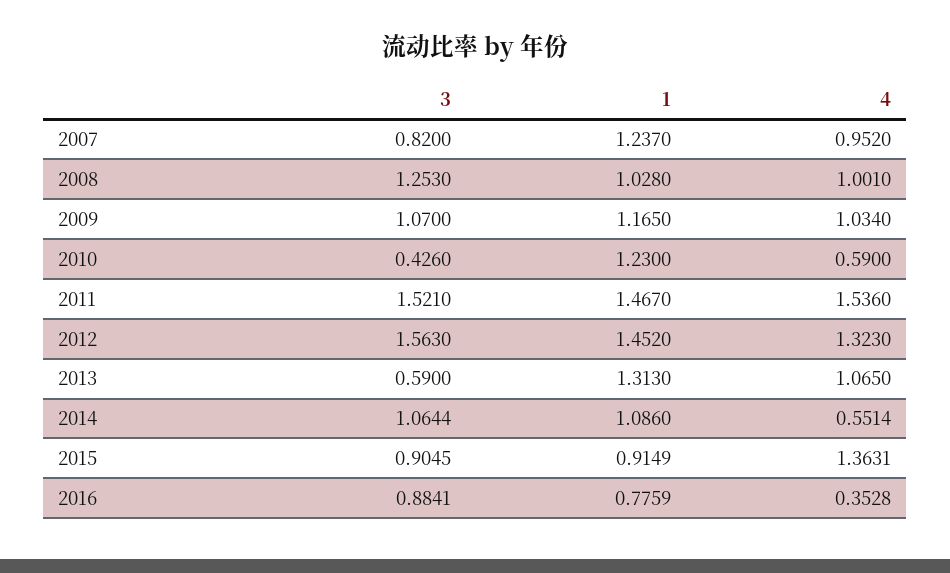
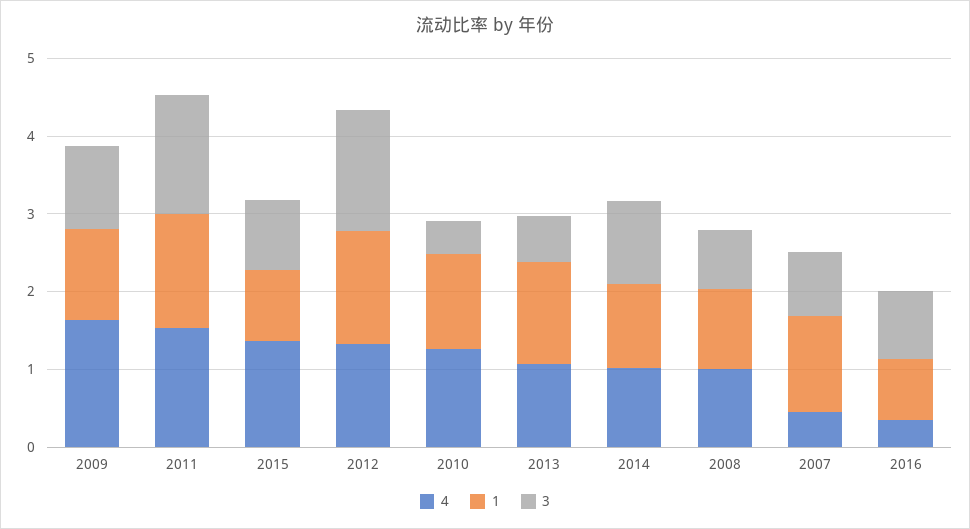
  {
    "3": {
      "2007": 0.82,
-     "2008": 1.253,
+     "2008": 0.8,
      "2009": 1.07,
      "2010": 0.426,
      "2011": 1.521,
      "2012": 1.563,
      "2013": 0.59,
      "2014": 1.0644,
      "2015": 0.9045,
      "2016": 0.8841
    },
    "1": {
      "2007": 1.237,
      "2008": 1.028,
      "2009": 1.165,
      "2010": 1.23,
      "2011": 1.467,
      "2012": 1.452,
      "2013": 1.313,
      "2014": 1.086,
      "2015": 0.9149,
      "2016": 0.7759
    },
    "4": {
-     "2007": 0.952,
+     "2007": 0.4,
      "2008": 1.001,
-     "2009": 1.034,
+     "2009": 1.6,
-     "2010": 0.59,
+     "2010": 1.2,
      "2011": 1.536,
      "2012": 1.323,
      "2013": 1.065,
-     "2014": 0.5514,
+     "2014": 1,
      "2015": 1.3631,
      "2016": 0.3528
    }
  }

